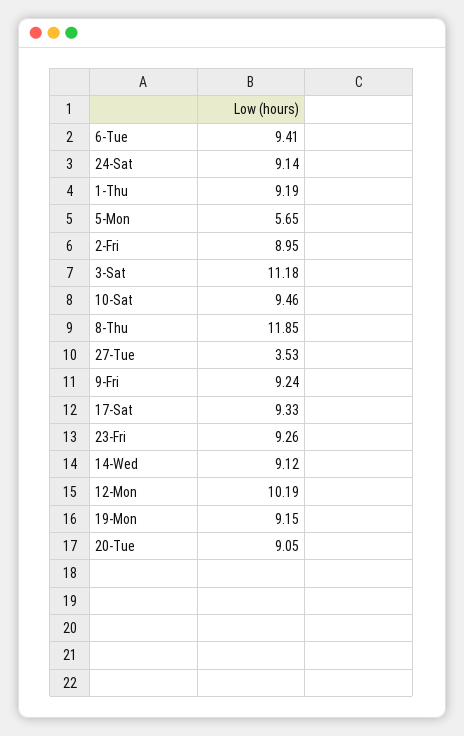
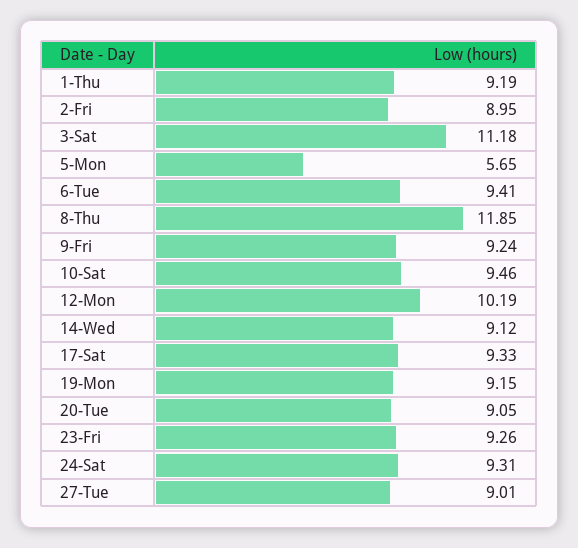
  {
    "6-Tue": 9.41,
-   "24-Sat": 9.14,
+   "24-Sat": 9.31,
    "1-Thu": 9.19,
    "5-Mon": 5.65,
    "2-Fri": 8.95,
    "3-Sat": 11.18,
    "10-Sat": 9.46,
    "8-Thu": 11.85,
-   "27-Tue": 3.53,
+   "27-Tue": 9.01,
    "9-Fri": 9.24,
    "17-Sat": 9.33,
    "23-Fri": 9.26,
    "14-Wed": 9.12,
    "12-Mon": 10.19,
    "19-Mon": 9.15,
    "20-Tue": 9.05
  }

